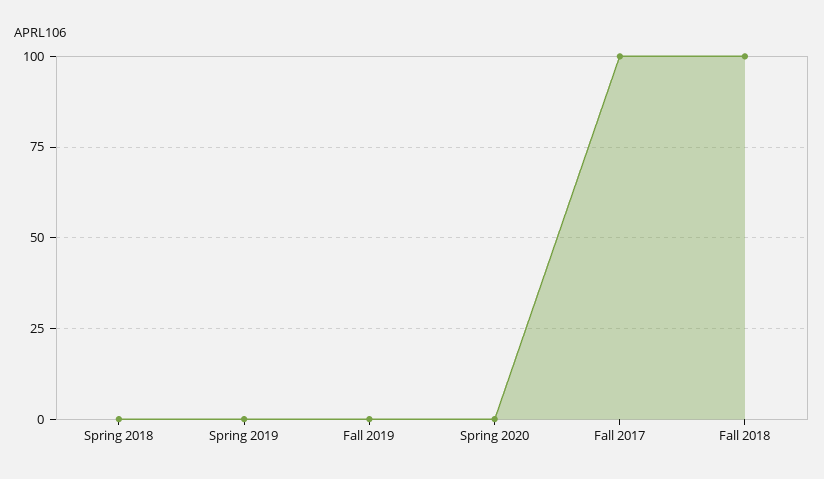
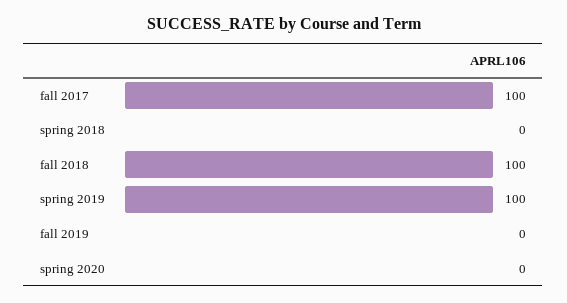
  {
    "Spring 2018": 0,
-   "Spring 2019": 0,
+   "Spring 2019": 100,
    "Fall 2019": 0,
    "Spring 2020": 0,
    "Fall 2017": 100,
    "Fall 2018": 100
  }

